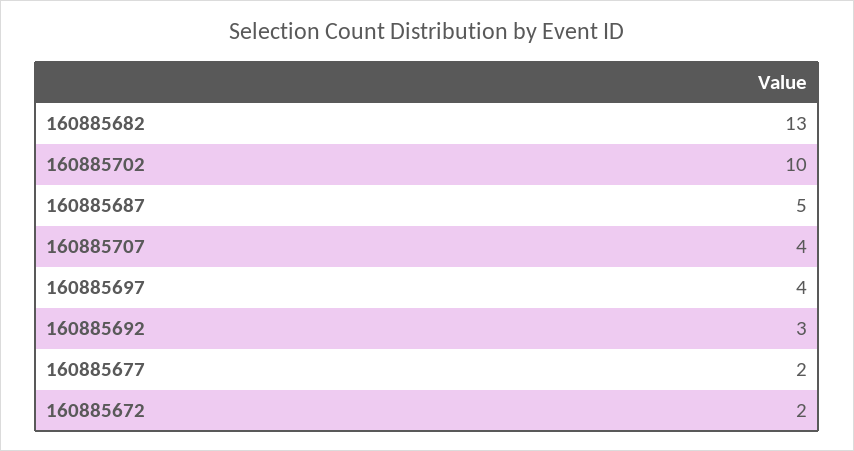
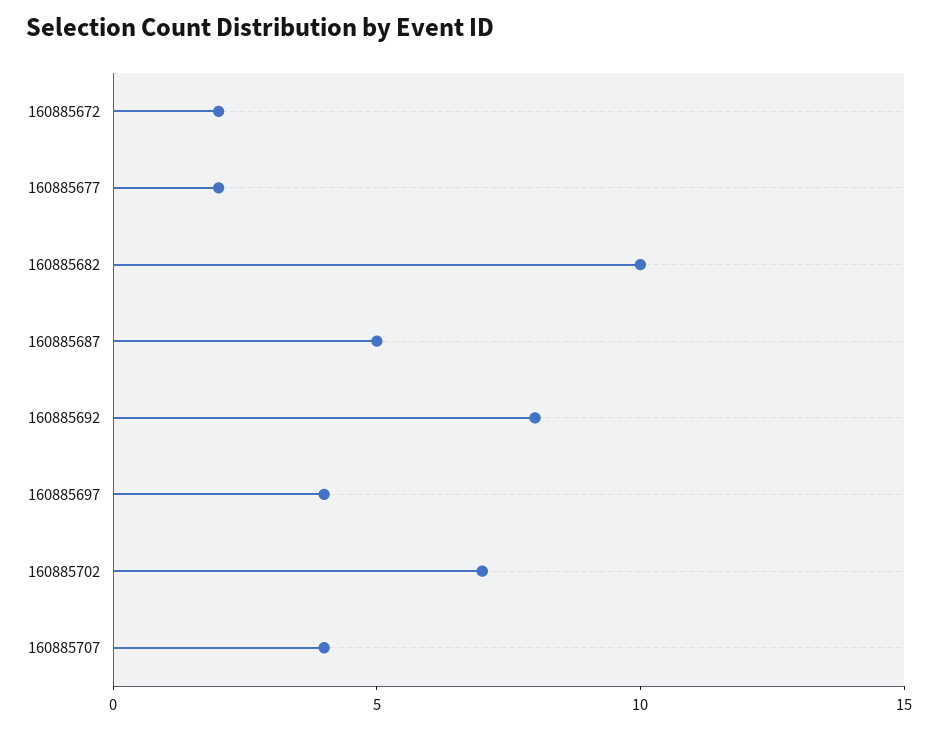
  {
-   "160885682": 13,
+   "160885682": 10,
-   "160885702": 10,
+   "160885702": 7,
    "160885687": 5,
    "160885707": 4,
    "160885697": 4,
-   "160885692": 3,
+   "160885692": 8,
    "160885677": 2,
    "160885672": 2
  }

